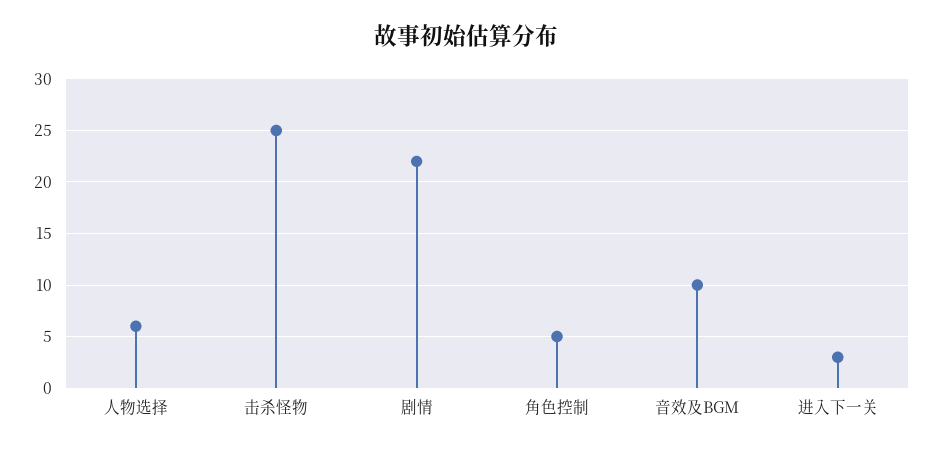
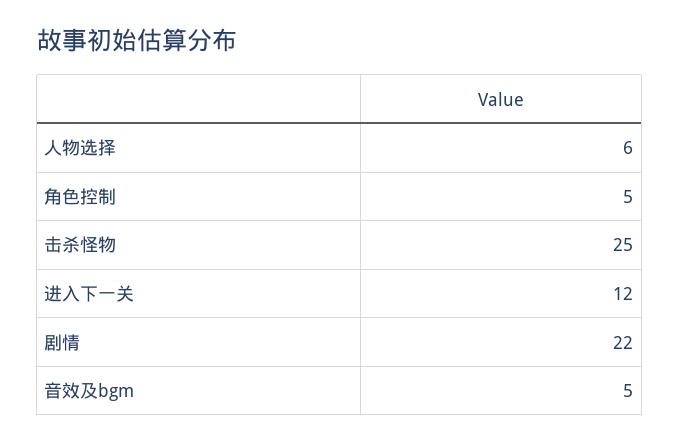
  {
    "人物选择": 6,
    "击杀怪物": 25,
    "剧情": 22,
    "角色控制": 5,
-   "音效及BGM": 10,
+   "音效及BGM": 5,
-   "进入下一关": 3
+   "进入下一关": 12
  }

